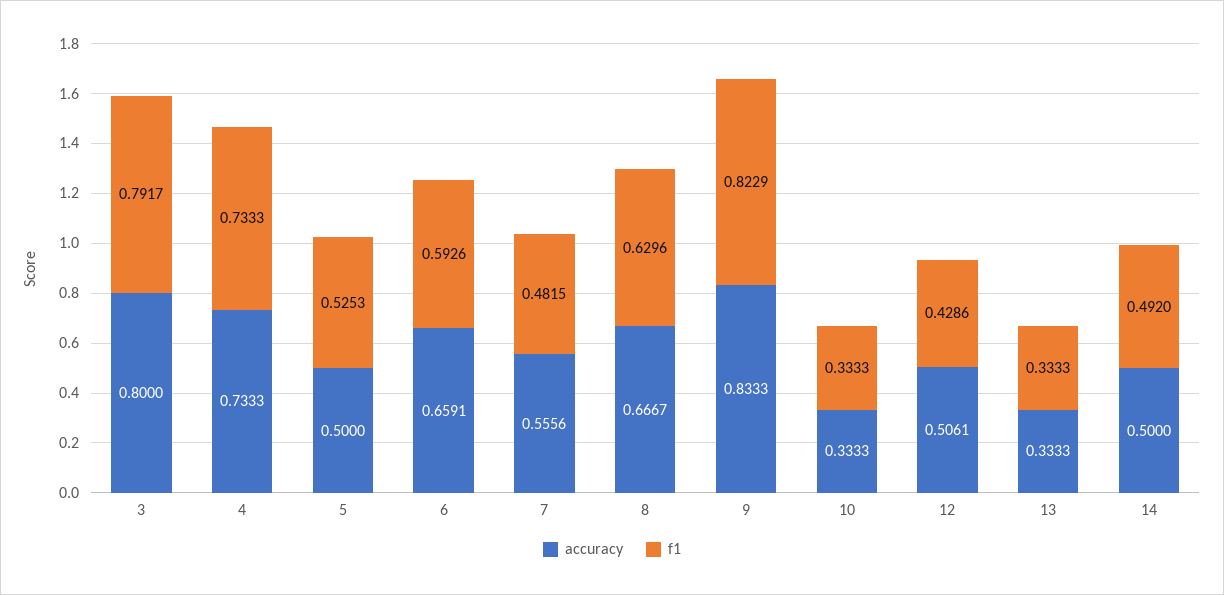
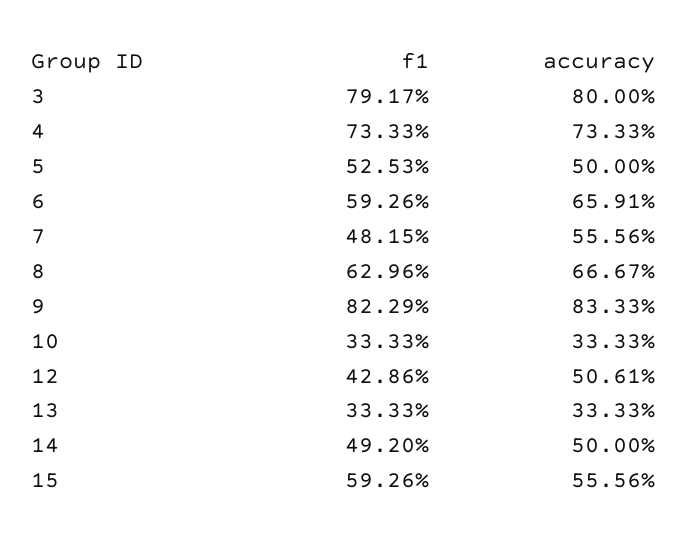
  {
    "accuracy": {
      "3": 0.8,
      "4": 0.7333,
      "5": 0.5,
      "6": 0.6591,
      "7": 0.5556,
      "8": 0.6667,
      "9": 0.8333,
      "10": 0.3333,
      "12": 0.5061,
      "13": 0.3333,
-     "14": 0.5
+     "14": 0.5,
+     "15": 0.5556
    },
    "f1": {
      "3": 0.7917,
      "4": 0.7333,
      "5": 0.5253,
      "6": 0.5926,
      "7": 0.4815,
      "8": 0.6296,
      "9": 0.8229,
      "10": 0.3333,
      "12": 0.4286,
      "13": 0.3333,
-     "14": 0.492
+     "14": 0.492,
+     "15": 0.5926
    }
  }

